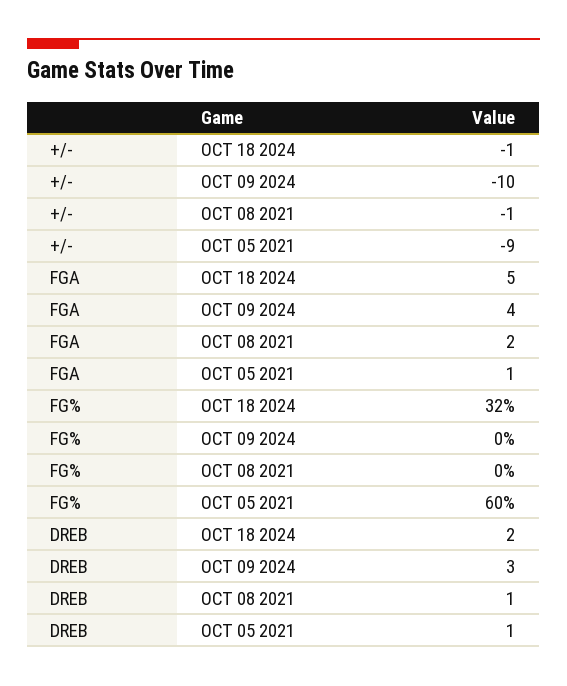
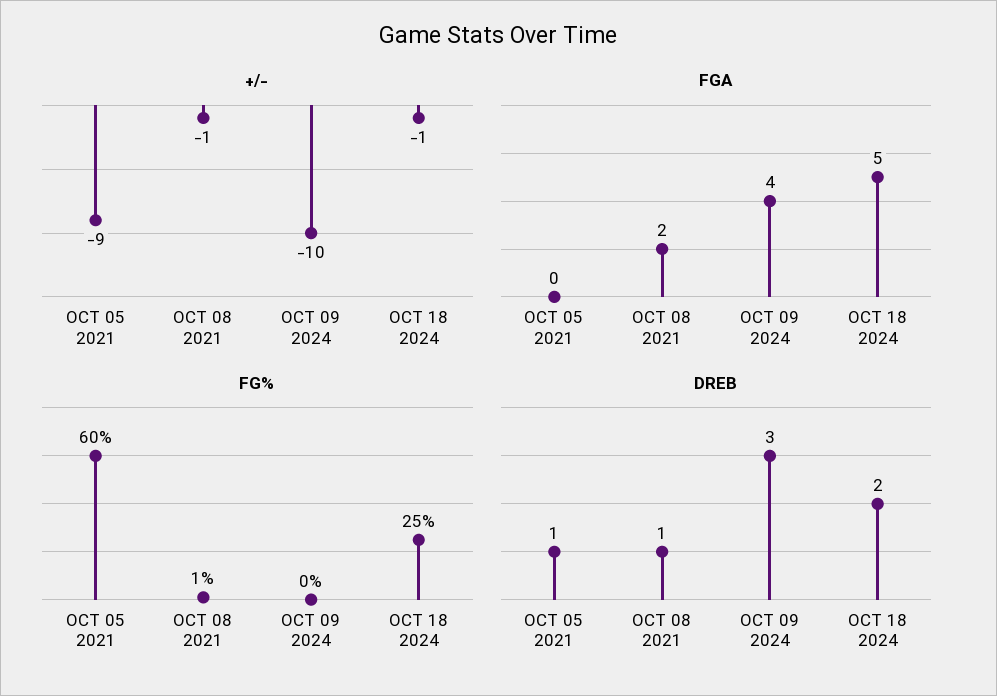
  {
    "+/-": {
      "OCT 18 2024": -1,
      "OCT 09 2024": -10,
      "OCT 08 2021": -1,
      "OCT 05 2021": -9
    },
    "FGA": {
      "OCT 18 2024": 5,
      "OCT 09 2024": 4,
      "OCT 08 2021": 2,
-     "OCT 05 2021": 1
+     "OCT 05 2021": 0
    },
    "FG%": {
-     "OCT 18 2024": 32,
+     "OCT 18 2024": 25,
      "OCT 09 2024": 0,
-     "OCT 08 2021": 0,
+     "OCT 08 2021": 1,
      "OCT 05 2021": 60
    },
    "DREB": {
      "OCT 18 2024": 2,
      "OCT 09 2024": 3,
      "OCT 08 2021": 1,
      "OCT 05 2021": 1
    }
  }

